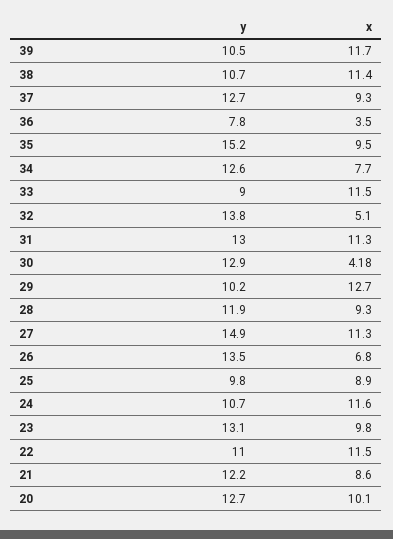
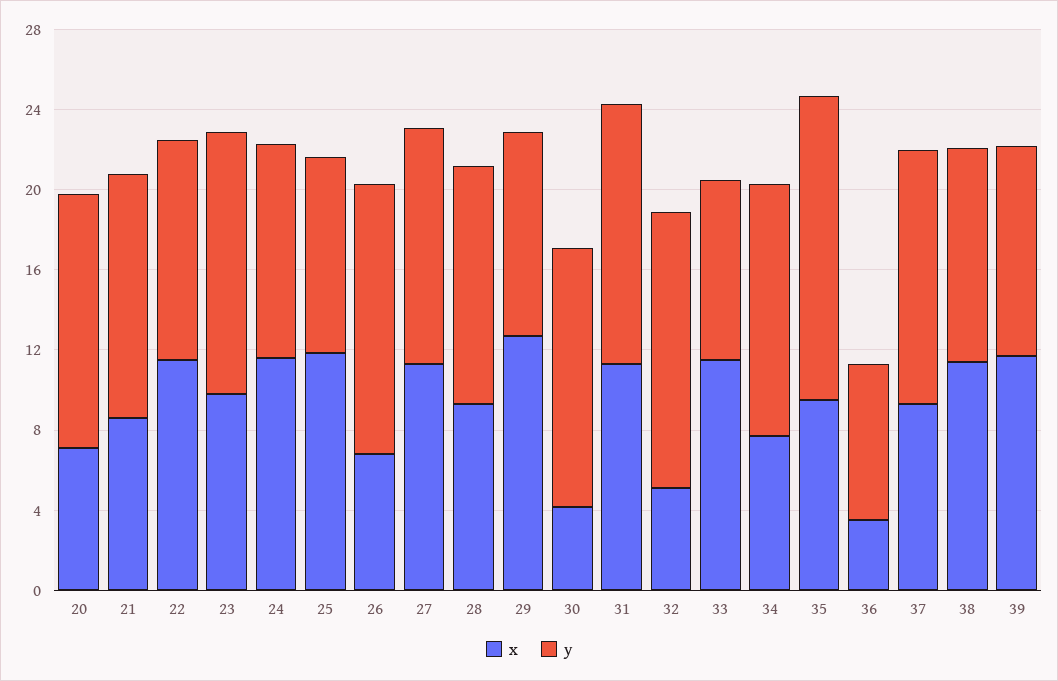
  {
    "y": {
      "39": 10.5,
      "38": 10.7,
      "37": 12.7,
      "36": 7.8,
      "35": 15.2,
      "34": 12.6,
      "33": 9,
      "32": 13.8,
      "31": 13,
      "30": 12.9,
      "29": 10.2,
      "28": 11.9,
-     "27": 14.9,
+     "27": 12,
      "26": 13.5,
      "25": 9.8,
      "24": 10.7,
      "23": 13.1,
      "22": 11,
      "21": 12.2,
      "20": 12.7
    },
    "x": {
      "39": 11.7,
      "38": 11.4,
      "37": 9.3,
      "36": 3.5,
      "35": 9.5,
      "34": 7.7,
      "33": 11.5,
      "32": 5.1,
      "31": 11.3,
      "30": 4.18,
      "29": 12.7,
      "28": 9.3,
      "27": 11.3,
      "26": 6.8,
-     "25": 8.9,
+     "25": 12,
      "24": 11.6,
      "23": 9.8,
      "22": 11.5,
      "21": 8.6,
-     "20": 10.1
+     "20": 7
    }
  }

